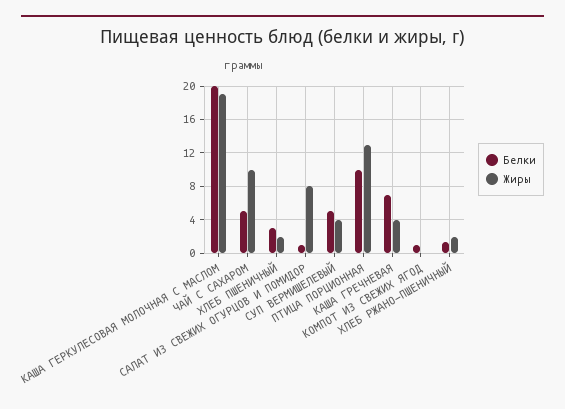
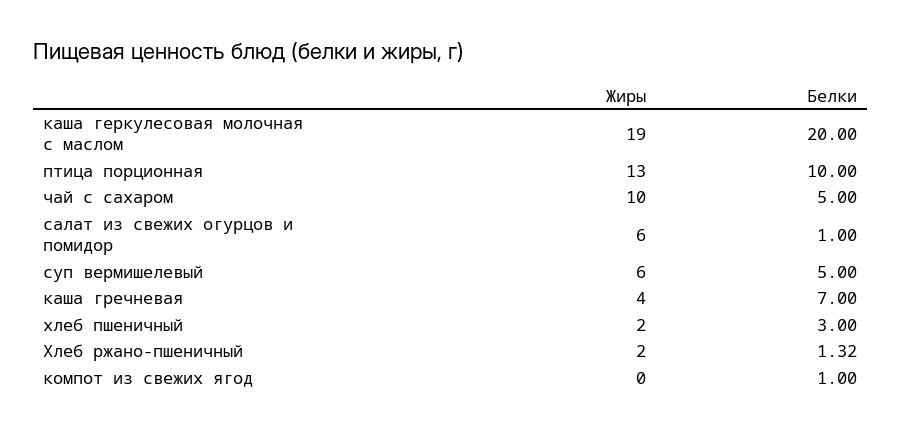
  {
    "Белки": {
      "КАША ГЕРКУЛЕСОВАЯ МОЛОЧНАЯ С МАСЛОМ": 20,
      "ЧАЙ С САХАРОМ": 5,
      "ХЛЕБ ПШЕНИЧНЫЙ": 3,
      "САЛАТ ИЗ СВЕЖИХ ОГУРЦОВ И ПОМИДОР": 1,
      "СУП ВЕРМИШЕЛЕВЫЙ": 5,
      "ПТИЦА ПОРЦИОННАЯ": 10,
      "КАША ГРЕЧНЕВАЯ": 7,
      "КОМПОТ ИЗ СВЕЖИХ ЯГОД": 1,
      "ХЛЕБ РЖАНО-ПШЕНИЧНЫЙ": 1.32
    },
    "Жиры": {
      "КАША ГЕРКУЛЕСОВАЯ МОЛОЧНАЯ С МАСЛОМ": 19,
      "ЧАЙ С САХАРОМ": 10,
      "ХЛЕБ ПШЕНИЧНЫЙ": 2,
-     "САЛАТ ИЗ СВЕЖИХ ОГУРЦОВ И ПОМИДОР": 8,
+     "САЛАТ ИЗ СВЕЖИХ ОГУРЦОВ И ПОМИДОР": 6,
-     "СУП ВЕРМИШЕЛЕВЫЙ": 4,
+     "СУП ВЕРМИШЕЛЕВЫЙ": 6,
      "ПТИЦА ПОРЦИОННАЯ": 13,
      "КАША ГРЕЧНЕВАЯ": 4,
      "КОМПОТ ИЗ СВЕЖИХ ЯГОД": 0,
      "ХЛЕБ РЖАНО-ПШЕНИЧНЫЙ": 2
    }
  }

